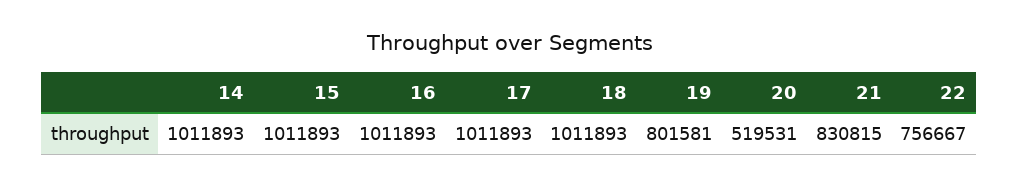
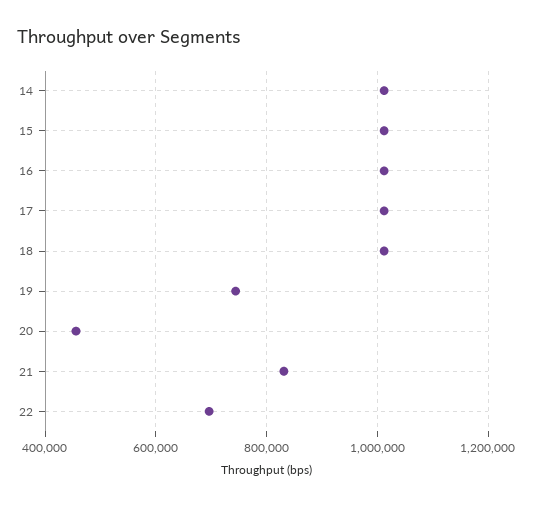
  {
    "14": 1011893,
    "15": 1011893,
    "16": 1011893,
    "17": 1011893,
    "18": 1011893,
-   "19": 801581,
+   "19": 740000,
-   "20": 519531,
+   "20": 460000,
    "21": 830815,
-   "22": 756667
+   "22": 700000
  }

